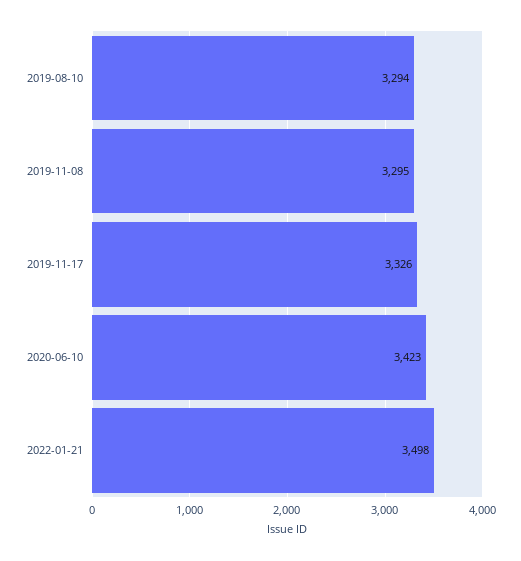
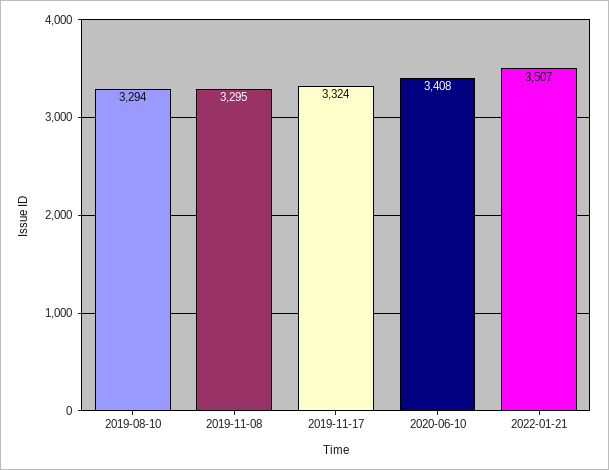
  {
    "2019-08-10": 3294,
    "2019-11-08": 3295,
-   "2019-11-17": 3326,
+   "2019-11-17": 3324,
-   "2020-06-10": 3423,
+   "2020-06-10": 3408,
-   "2022-01-21": 3498
+   "2022-01-21": 3507
  }

